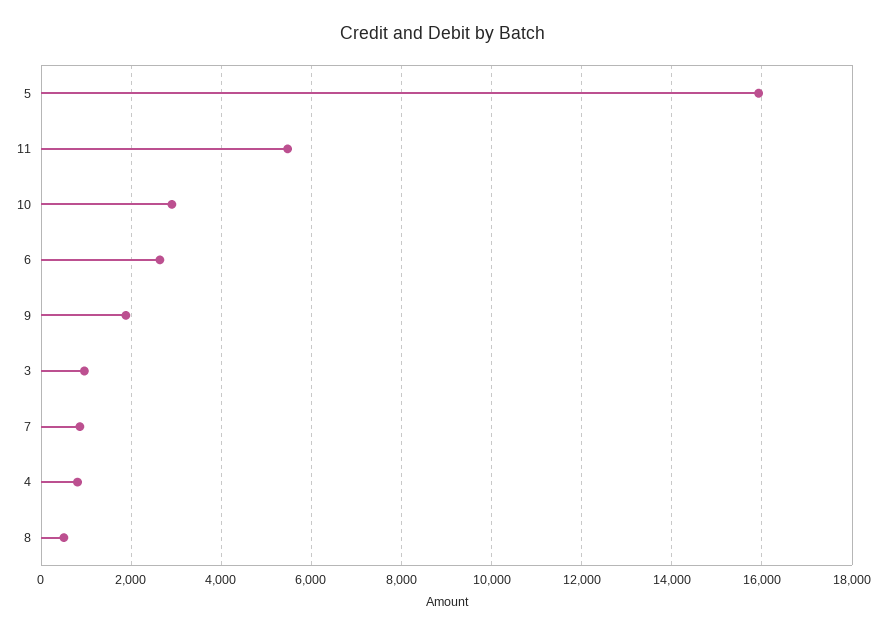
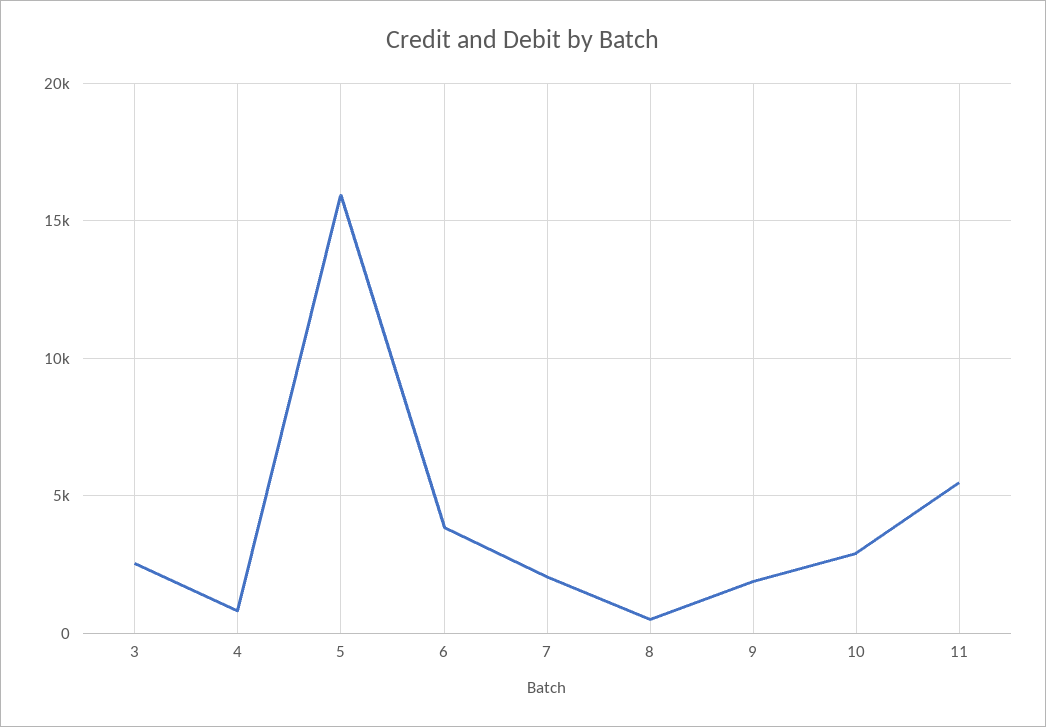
  {
    "5": 16000,
    "11": 5400,
    "10": 2800,
-   "6": 2600,
+   "6": 4000,
    "9": 1800,
-   "3": 1000,
+   "3": 2500,
-   "7": 800,
+   "7": 2000,
    "4": 800,
    "8": 600
  }

